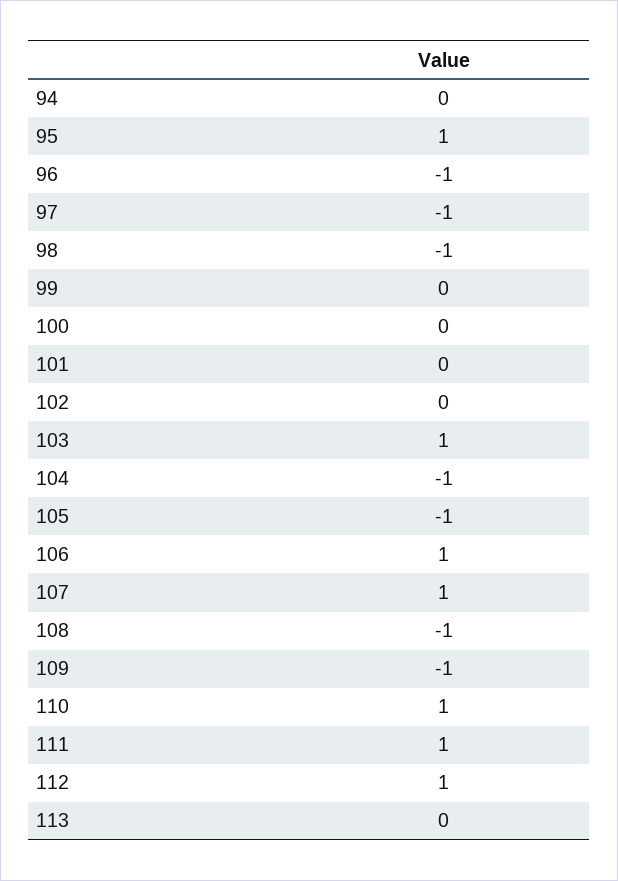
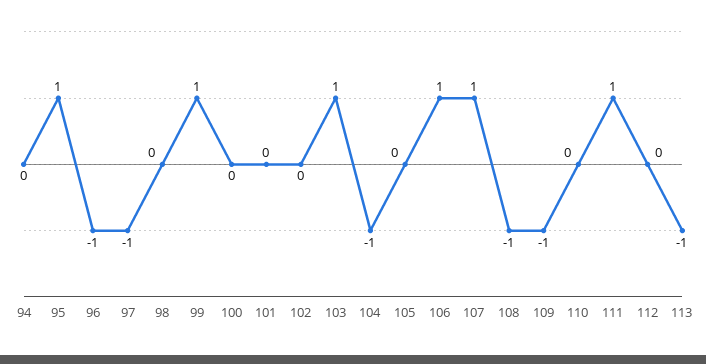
  {
    "94": 0,
    "95": 1,
    "96": -1,
    "97": -1,
-   "98": -1,
+   "98": 0,
-   "99": 0,
+   "99": 1,
    "100": 0,
    "101": 0,
    "102": 0,
    "103": 1,
    "104": -1,
-   "105": -1,
+   "105": 0,
    "106": 1,
    "107": 1,
    "108": -1,
    "109": -1,
-   "110": 1,
+   "110": 0,
    "111": 1,
-   "112": 1,
+   "112": 0,
-   "113": 0
+   "113": -1
  }

